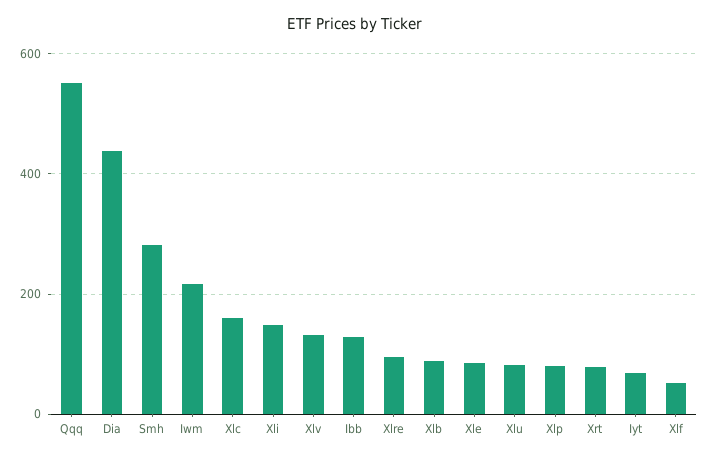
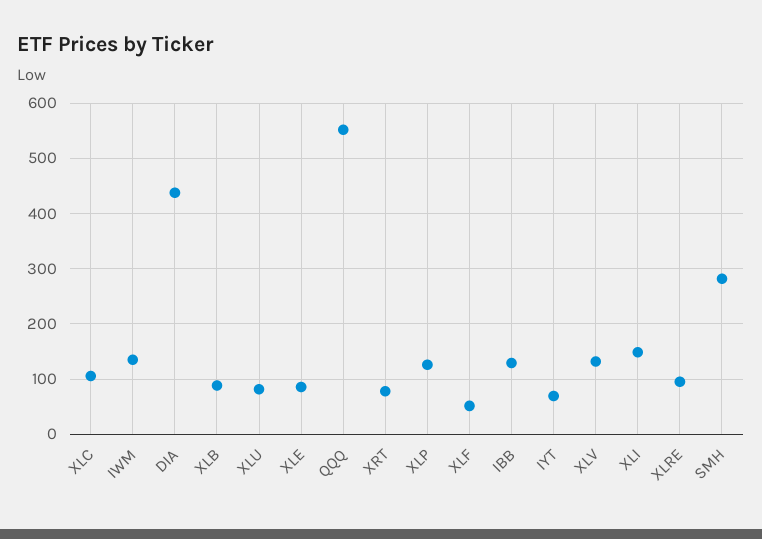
  {
    "Qqq": 560,
    "Dia": 440,
    "Smh": 280,
-   "Iwm": 220,
+   "Iwm": 140,
-   "Xlc": 160,
+   "Xlc": 100,
    "Xli": 140,
    "Xlv": 140,
    "Ibb": 120,
    "Xlre": 100,
    "Xlb": 80,
    "Xle": 80,
    "Xlu": 80,
-   "Xlp": 80,
+   "Xlp": 120,
    "Xrt": 80,
    "Iyt": 60,
    "Xlf": 60
  }

